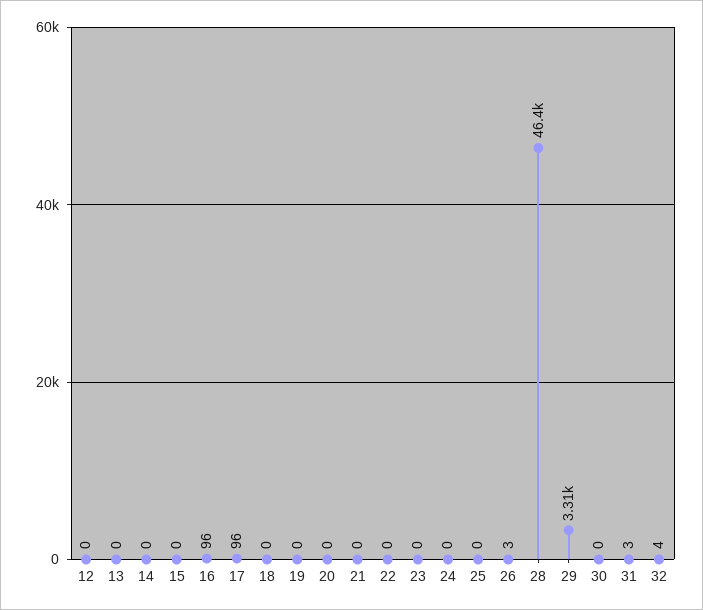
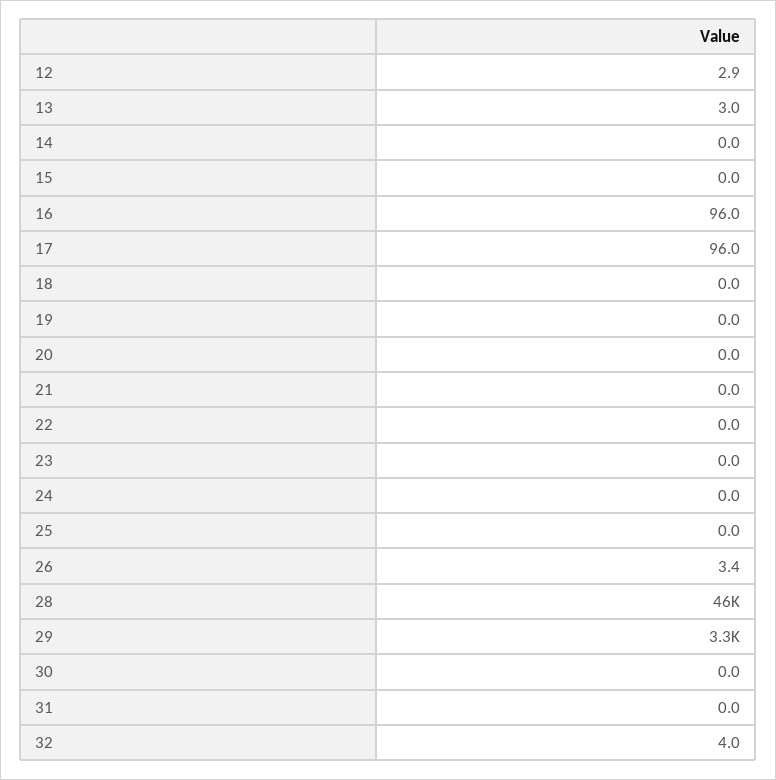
  {
-   "12": 0,
+   "12": 2.9,
-   "13": 0,
+   "13": 3,
    "14": 0,
    "15": 0,
    "16": 96,
    "17": 96,
    "18": 0,
    "19": 0,
    "20": 0,
    "21": 0,
    "22": 0,
    "23": 0,
    "24": 0,
    "25": 0,
    "26": 3.4,
    "28": 46400,
    "29": 3310,
    "30": 0,
-   "31": 3,
+   "31": 0,
    "32": 4
  }

